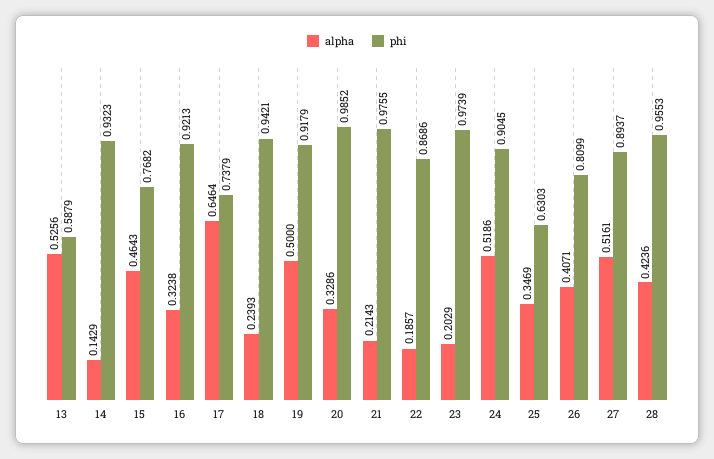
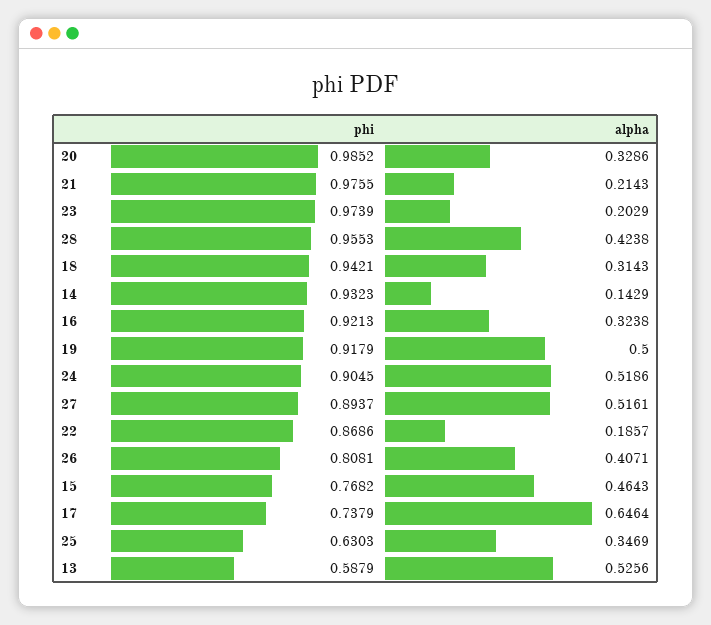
  {
    "alpha": {
      "13": 0.5256,
      "14": 0.1429,
      "15": 0.4643,
      "16": 0.3238,
      "17": 0.6464,
-     "18": 0.2393,
+     "18": 0.3143,
      "19": 0.5,
      "20": 0.3286,
      "21": 0.2143,
      "22": 0.1857,
      "23": 0.2029,
      "24": 0.5186,
      "25": 0.3469,
      "26": 0.4071,
      "27": 0.5161,
-     "28": 0.4236
+     "28": 0.4238
    },
    "phi": {
      "13": 0.5879,
      "14": 0.9323,
      "15": 0.7682,
      "16": 0.9213,
      "17": 0.7379,
      "18": 0.9421,
      "19": 0.9179,
      "20": 0.9852,
      "21": 0.9755,
      "22": 0.8686,
      "23": 0.9739,
      "24": 0.9045,
      "25": 0.6303,
-     "26": 0.8099,
+     "26": 0.8081,
      "27": 0.8937,
      "28": 0.9553
    }
  }

